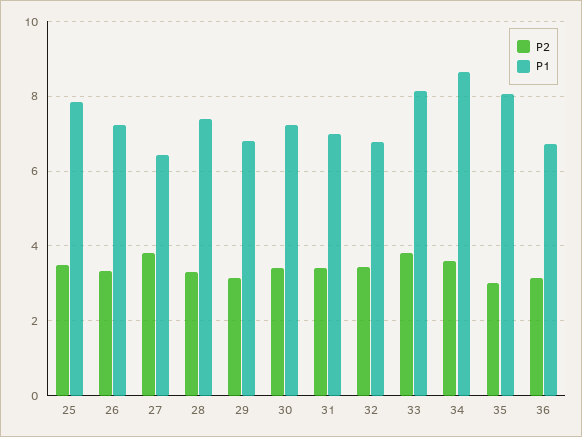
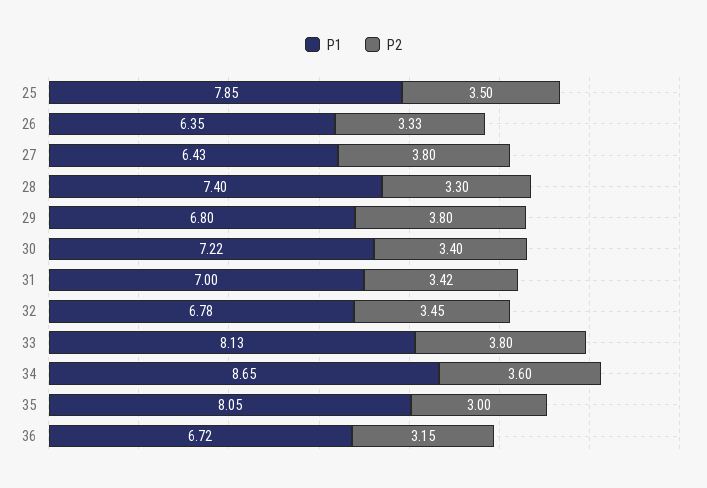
  {
    "P2": {
      "25": 3.5,
      "26": 3.33,
      "27": 3.8,
      "28": 3.3,
-     "29": 3.2,
+     "29": 3.8,
      "30": 3.4,
      "31": 3.42,
      "32": 3.45,
      "33": 3.8,
      "34": 3.6,
      "35": 3,
      "36": 3.15
    },
    "P1": {
      "25": 7.85,
-     "26": 7.2,
+     "26": 6.35,
      "27": 6.43,
      "28": 7.4,
      "29": 6.8,
      "30": 7.22,
      "31": 7,
      "32": 6.78,
      "33": 8.13,
      "34": 8.65,
      "35": 8.05,
      "36": 6.72
    }
  }

